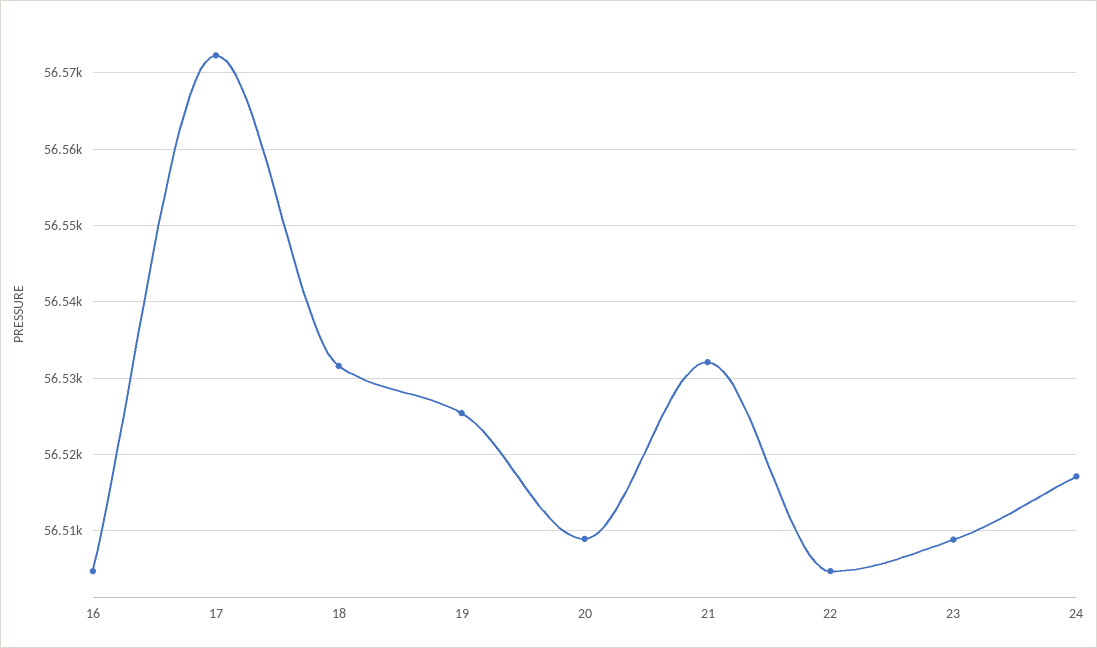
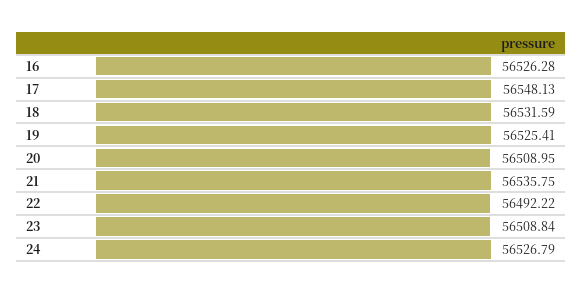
  {
-   "16": 56505,
+   "16": 56526.28,
-   "17": 56572,
+   "17": 56548.13,
    "18": 56531.59,
    "19": 56525.41,
    "20": 56508.95,
-   "21": 56532,
+   "21": 56535.75,
-   "22": 56505,
+   "22": 56492.22,
    "23": 56508.84,
-   "24": 56517
+   "24": 56526.79
  }

